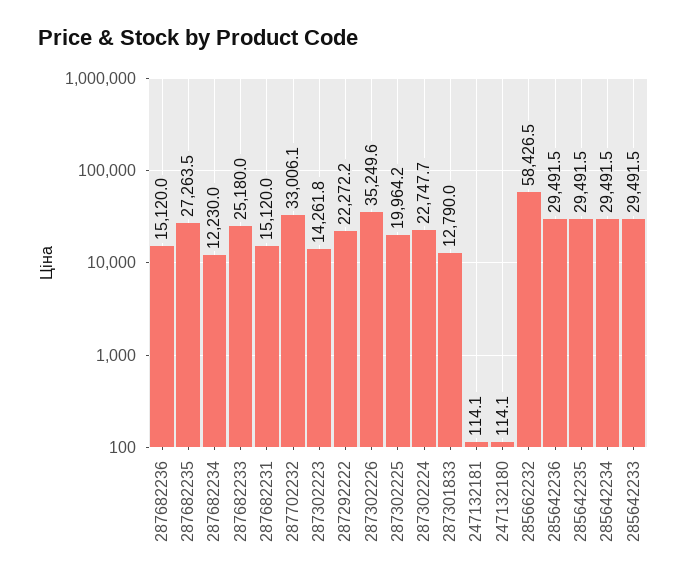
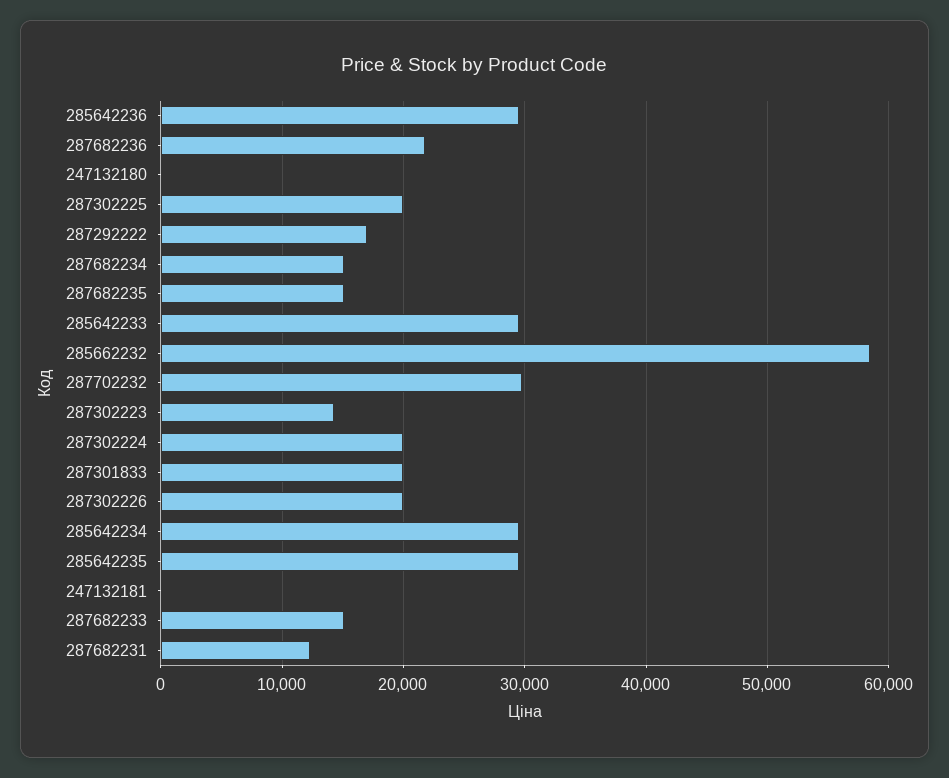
  {
-   "287682236": 15120,
+   "287682236": 22000,
-   "287682235": 27263.5,
+   "287682235": 15000,
-   "287682234": 12230,
+   "287682234": 15000,
-   "287682233": 25180,
+   "287682233": 15000,
-   "287682231": 15120,
+   "287682231": 12000,
-   "287702232": 33006.1,
+   "287702232": 30000,
    "287302223": 14261.8,
-   "287292222": 22272.2,
+   "287292222": 17000,
-   "287302226": 35249.6,
+   "287302226": 20000,
    "287302225": 19964.2,
-   "287302224": 22747.7,
+   "287302224": 20000,
-   "287301833": 12790,
+   "287301833": 20000,
    "247132181": 114.1,
    "247132180": 114.1,
    "285662232": 58426.5,
    "285642236": 29491.5,
    "285642235": 29491.5,
    "285642234": 29491.5,
    "285642233": 29491.5
  }

